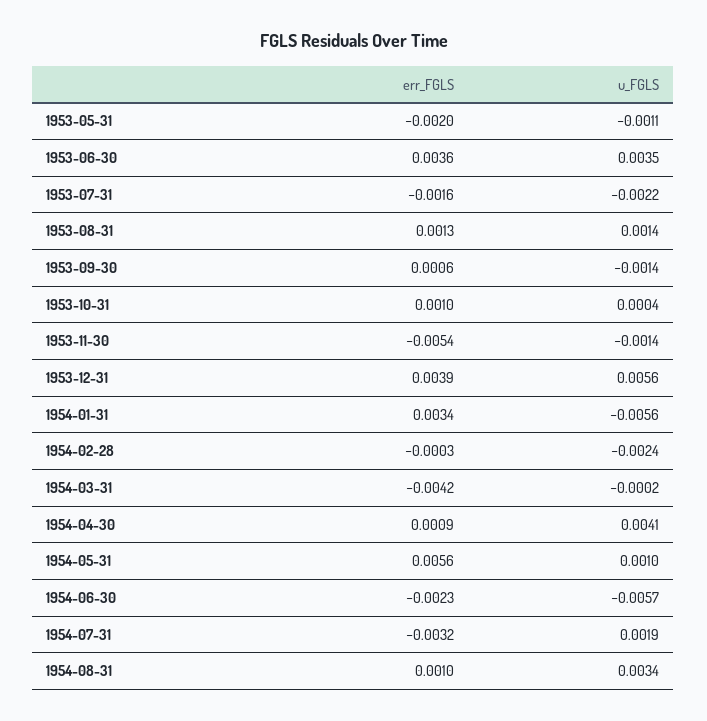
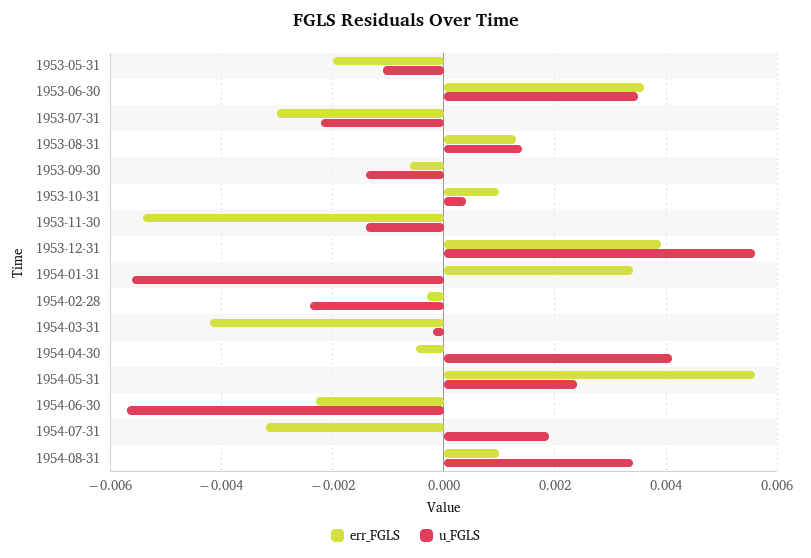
  {
    "err_FGLS": {
      "1953-05-31": -0.002,
      "1953-06-30": 0.0036,
-     "1953-07-31": -0.0016,
+     "1953-07-31": -0.003,
      "1953-08-31": 0.0013,
-     "1953-09-30": 0.0006,
+     "1953-09-30": -0.0005,
      "1953-10-31": 0.001,
      "1953-11-30": -0.0054,
      "1953-12-31": 0.0039,
      "1954-01-31": 0.0034,
      "1954-02-28": -0.0003,
      "1954-03-31": -0.0042,
-     "1954-04-30": 0.0009,
+     "1954-04-30": -0.0005,
      "1954-05-31": 0.0056,
      "1954-06-30": -0.0023,
      "1954-07-31": -0.0032,
      "1954-08-31": 0.001
    },
    "u_FGLS": {
      "1953-05-31": -0.0011,
      "1953-06-30": 0.0035,
      "1953-07-31": -0.0022,
      "1953-08-31": 0.0014,
      "1953-09-30": -0.0014,
      "1953-10-31": 0.0004,
      "1953-11-30": -0.0014,
      "1953-12-31": 0.0056,
      "1954-01-31": -0.0056,
      "1954-02-28": -0.0024,
      "1954-03-31": -0.0002,
      "1954-04-30": 0.0041,
-     "1954-05-31": 0.001,
+     "1954-05-31": 0.0025,
      "1954-06-30": -0.0057,
      "1954-07-31": 0.0019,
      "1954-08-31": 0.0034
    }
  }

